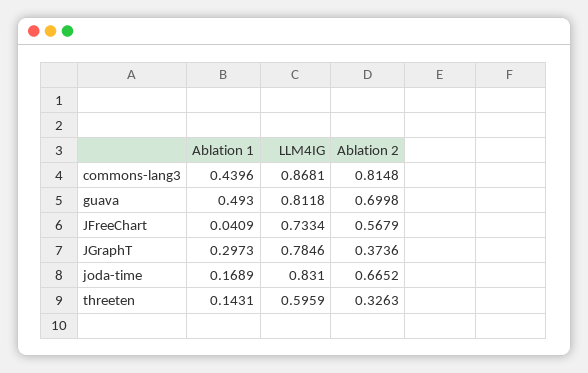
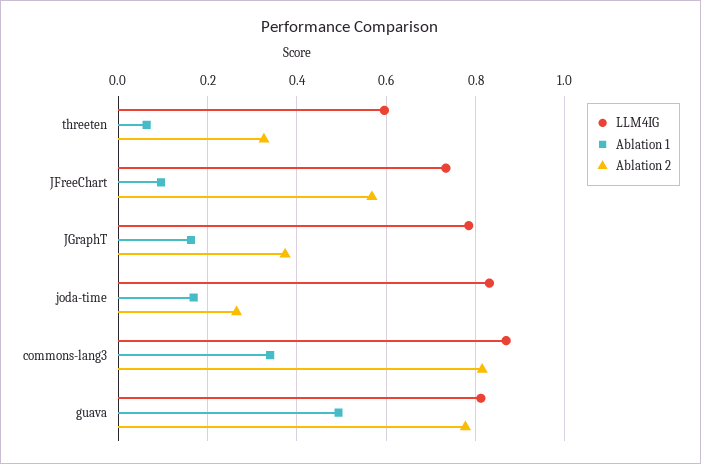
  {
    "Ablation 1": {
-     "commons-lang3": 0.4396,
+     "commons-lang3": 0.34,
      "guava": 0.493,
-     "JFreeChart": 0.0409,
+     "JFreeChart": 0.1,
-     "JGraphT": 0.2973,
+     "JGraphT": 0.16,
      "joda-time": 0.1689,
-     "threeten": 0.1431
+     "threeten": 0.06
    },
    "LLM4IG": {
      "commons-lang3": 0.8681,
      "guava": 0.8118,
      "JFreeChart": 0.7334,
      "JGraphT": 0.7846,
      "joda-time": 0.831,
      "threeten": 0.5959
    },
    "Ablation 2": {
      "commons-lang3": 0.8148,
-     "guava": 0.6998,
+     "guava": 0.78,
      "JFreeChart": 0.5679,
      "JGraphT": 0.3736,
-     "joda-time": 0.6652,
+     "joda-time": 0.26,
      "threeten": 0.3263
    }
  }

